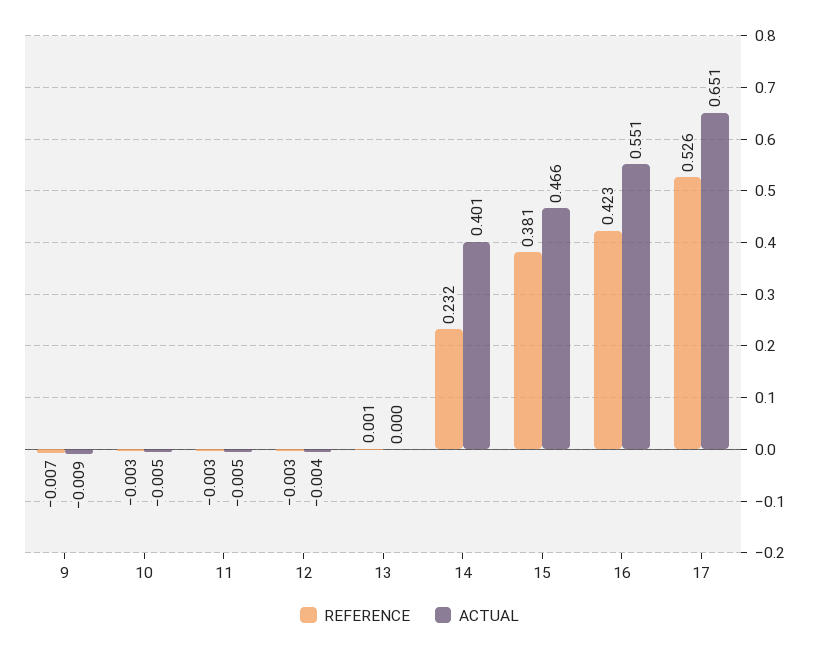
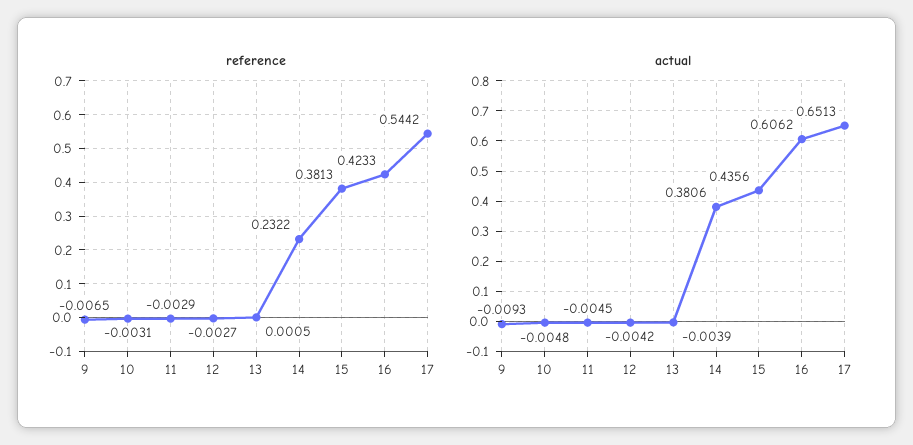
  {
    "REFERENCE": {
      "9": -0.0065,
      "10": -0.0031,
      "11": -0.0029,
      "12": -0.0027,
      "13": 0.0005,
      "14": 0.2322,
      "15": 0.3813,
      "16": 0.4233,
-     "17": 0.526
+     "17": 0.5442
    },
    "ACTUAL": {
      "9": -0.0093,
      "10": -0.0048,
      "11": -0.0045,
      "12": -0.0042,
-     "13": 0,
+     "13": -0.0039,
-     "14": 0.401,
+     "14": 0.3806,
-     "15": 0.466,
+     "15": 0.4356,
-     "16": 0.551,
+     "16": 0.6062,
      "17": 0.6513
    }
  }

